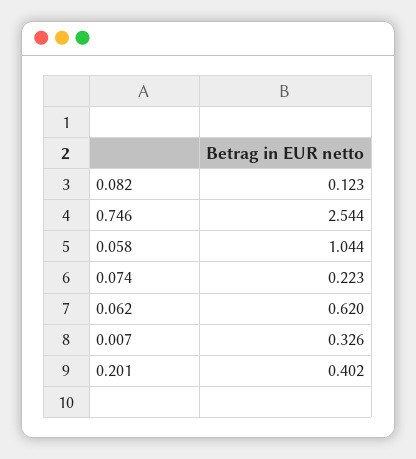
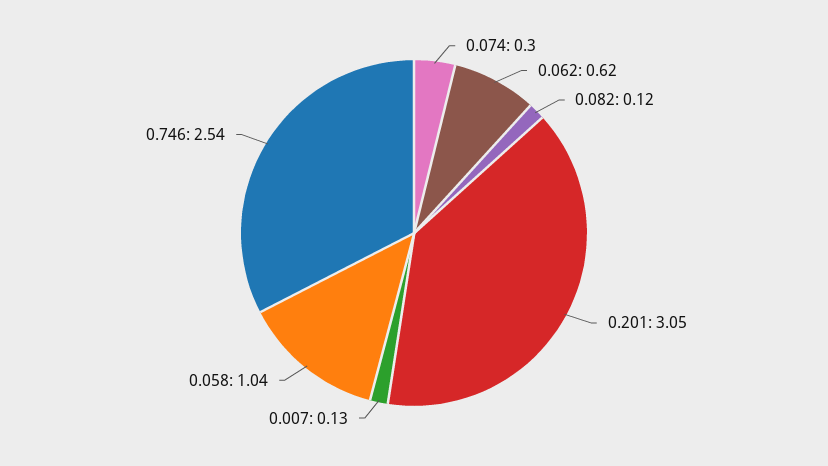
  {
    "0.082": 0.123,
    "0.746": 2.544,
    "0.058": 1.044,
-   "0.074": 0.223,
+   "0.074": 0.3,
    "0.062": 0.62,
-   "0.007": 0.326,
+   "0.007": 0.13,
-   "0.201": 0.402
+   "0.201": 3.05
  }

